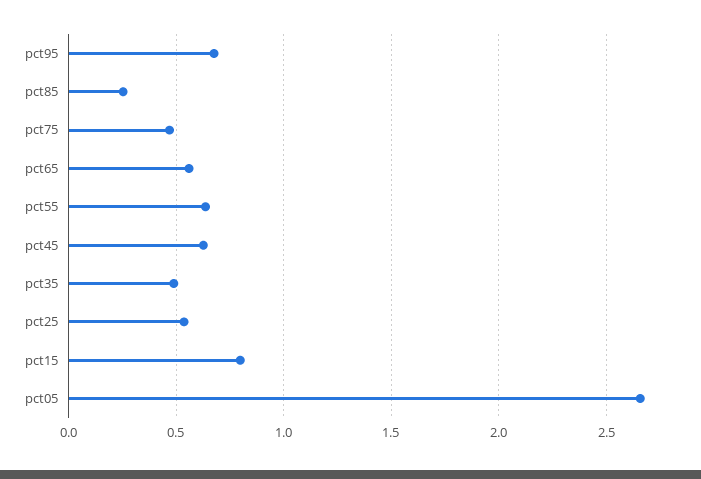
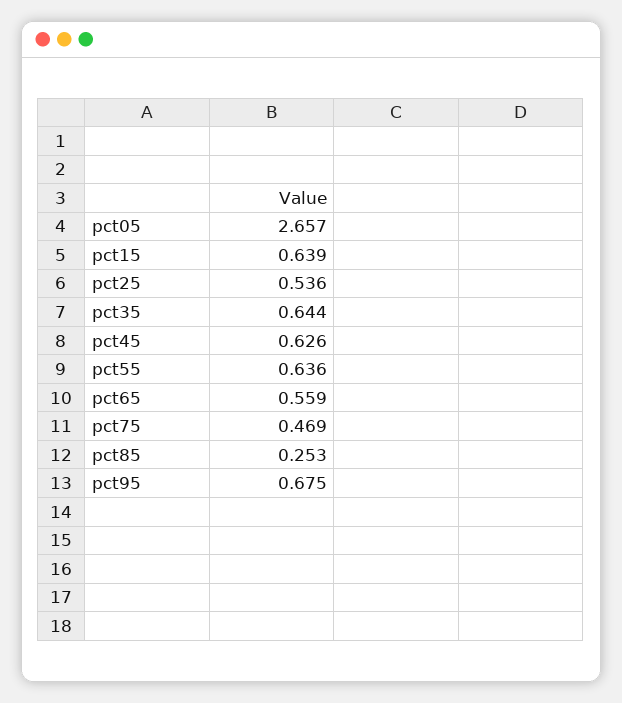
  {
    "pct95": 0.675,
    "pct85": 0.253,
    "pct75": 0.469,
    "pct65": 0.559,
    "pct55": 0.636,
    "pct45": 0.626,
-   "pct35": 0.5,
+   "pct35": 0.644,
    "pct25": 0.536,
-   "pct15": 0.8,
+   "pct15": 0.639,
    "pct05": 2.657
  }

